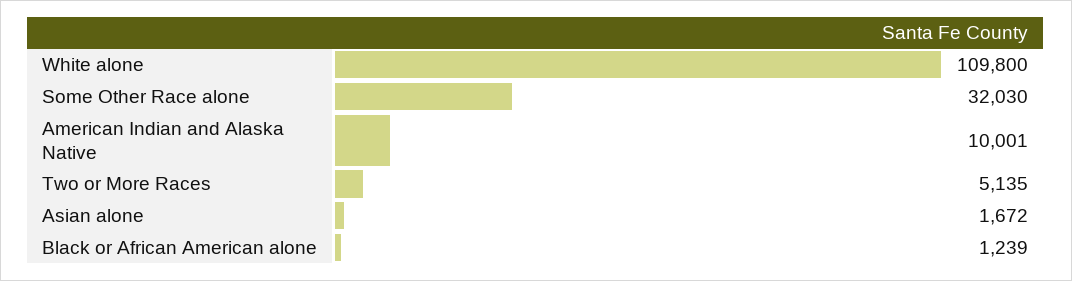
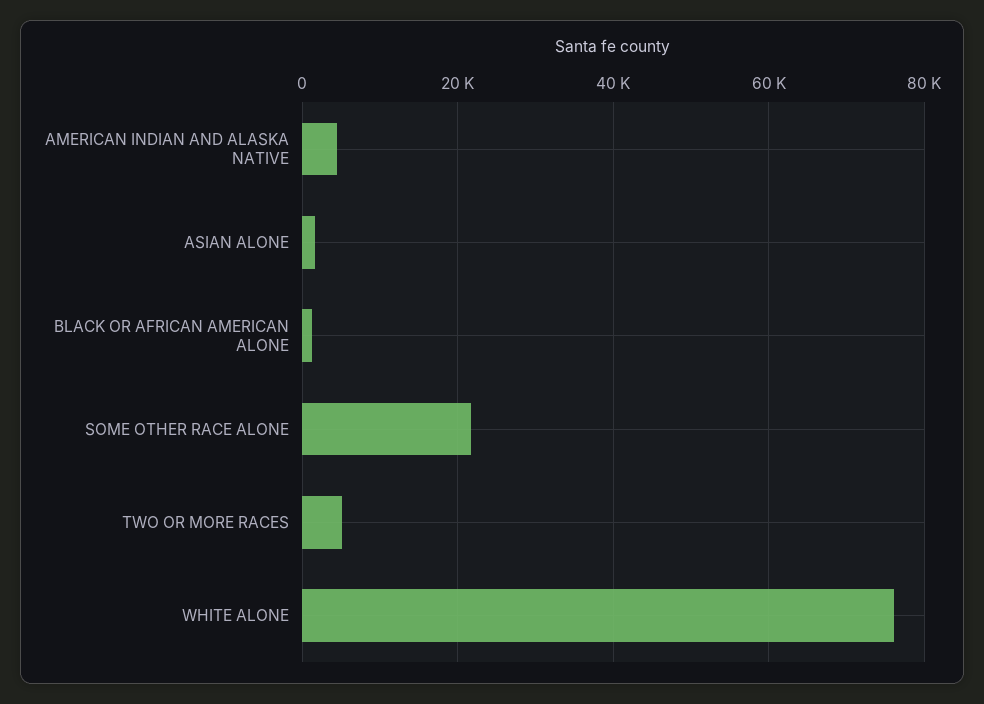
  {
-   "White alone": 109800,
+   "White alone": 76000,
-   "Some Other Race alone": 32030,
+   "Some Other Race alone": 22000,
-   "American Indian and Alaska Native": 10001,
+   "American Indian and Alaska Native": 4000,
    "Two or More Races": 5135,
    "Asian alone": 1672,
    "Black or African American alone": 1239
  }

